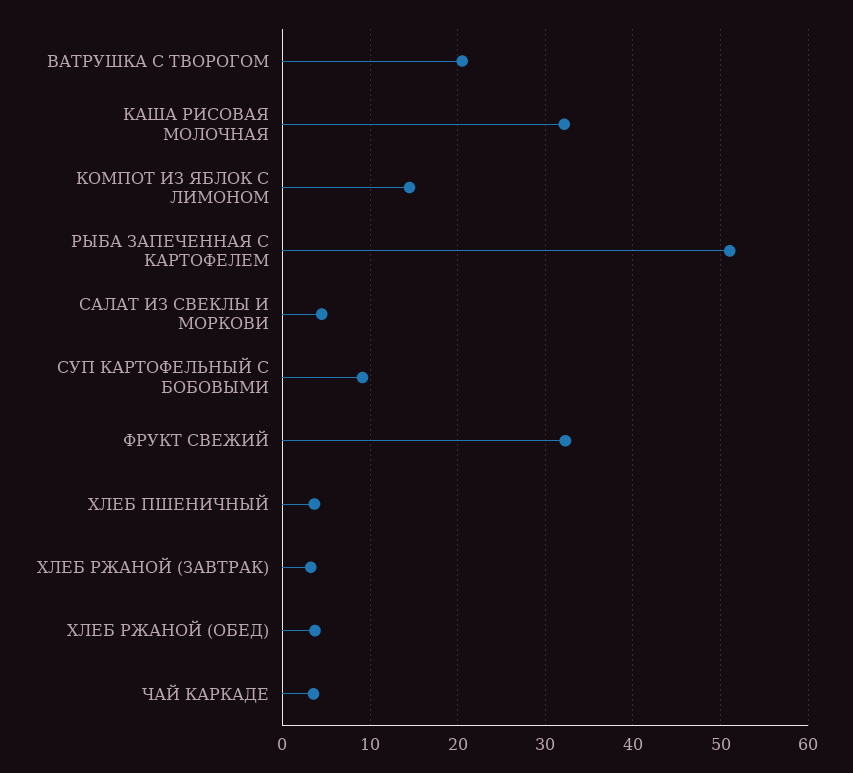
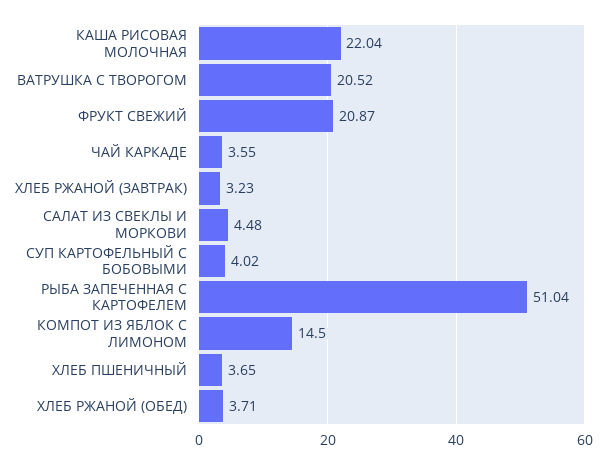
  {
    "ВАТРУШКА С ТВОРОГОМ": 20.52,
-   "КАША РИСОВАЯ МОЛОЧНАЯ": 32,
+   "КАША РИСОВАЯ МОЛОЧНАЯ": 22.04,
    "КОМПОТ ИЗ ЯБЛОК С ЛИМОНОМ": 14.5,
    "РЫБА ЗАПЕЧЕННАЯ С КАРТОФЕЛЕМ": 51.04,
    "САЛАТ ИЗ СВЕКЛЫ И МОРКОВИ": 4.48,
-   "СУП КАРТОФЕЛЬНЫЙ С БОБОВЫМИ": 9,
+   "СУП КАРТОФЕЛЬНЫЙ С БОБОВЫМИ": 4.02,
-   "ФРУКТ СВЕЖИЙ": 32,
+   "ФРУКТ СВЕЖИЙ": 20.87,
    "ХЛЕБ ПШЕНИЧНЫЙ": 3.65,
    "ХЛЕБ РЖАНОЙ (ЗАВТРАК)": 3.23,
    "ХЛЕБ РЖАНОЙ (ОБЕД)": 3.71,
    "ЧАЙ КАРКАДЕ": 3.55
  }

